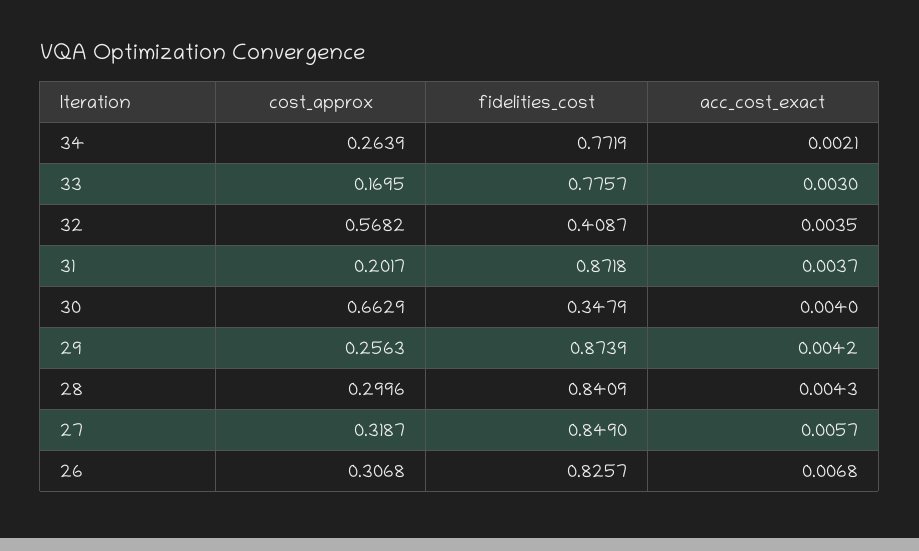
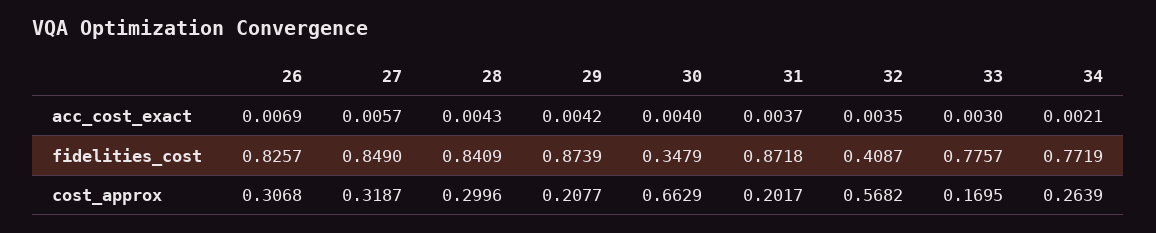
  {
    "cost_approx": {
      "34": 0.2639,
      "33": 0.1695,
      "32": 0.5682,
      "31": 0.2017,
      "30": 0.6629,
-     "29": 0.2563,
+     "29": 0.2077,
      "28": 0.2996,
      "27": 0.3187,
      "26": 0.3068
    },
    "fidelities_cost": {
      "34": 0.7719,
      "33": 0.7757,
      "32": 0.4087,
      "31": 0.8718,
      "30": 0.3479,
      "29": 0.8739,
      "28": 0.8409,
      "27": 0.849,
      "26": 0.8257
    },
    "acc_cost_exact": {
      "34": 0.0021,
      "33": 0.003,
      "32": 0.0035,
      "31": 0.0037,
      "30": 0.004,
      "29": 0.0042,
      "28": 0.0043,
      "27": 0.0057,
-     "26": 0.0068
+     "26": 0.0069
    }
  }

